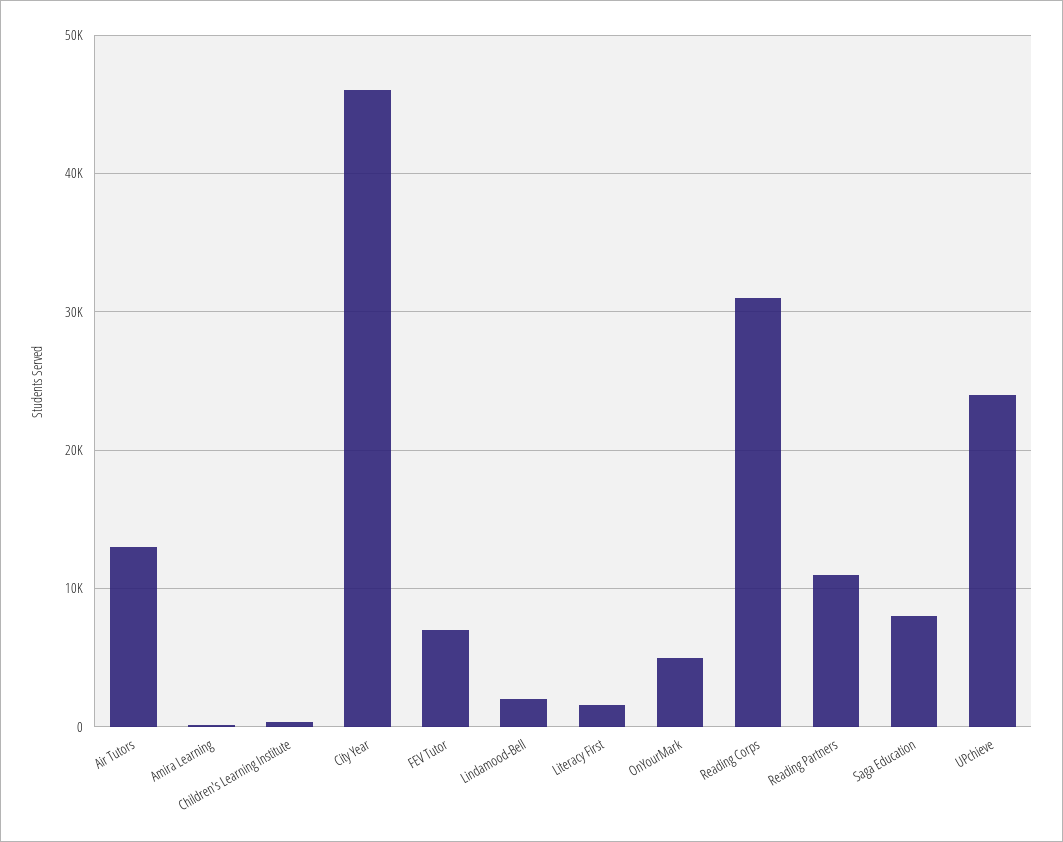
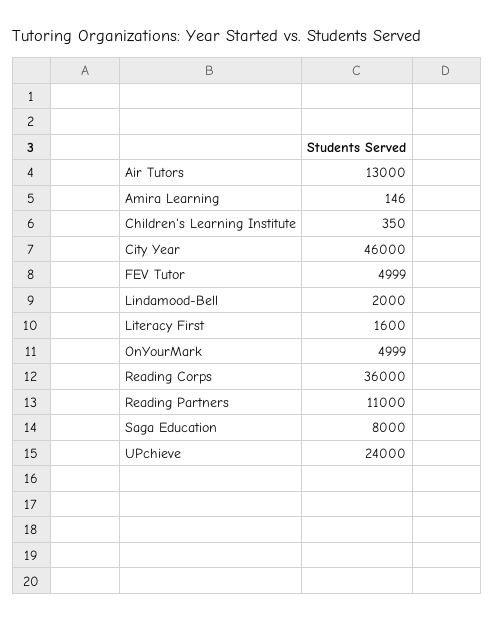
  {
    "Air Tutors": 13000,
    "Amira Learning": 146,
    "Children's Learning Institute": 350,
    "City Year": 46000,
-   "FEV Tutor": 7000,
+   "FEV Tutor": 4999,
    "Lindamood-Bell": 2000,
    "Literacy First": 1600,
    "OnYourMark": 4999,
-   "Reading Corps": 31000,
+   "Reading Corps": 36000,
    "Reading Partners": 11000,
    "Saga Education": 8000,
    "UPchieve": 24000
  }

